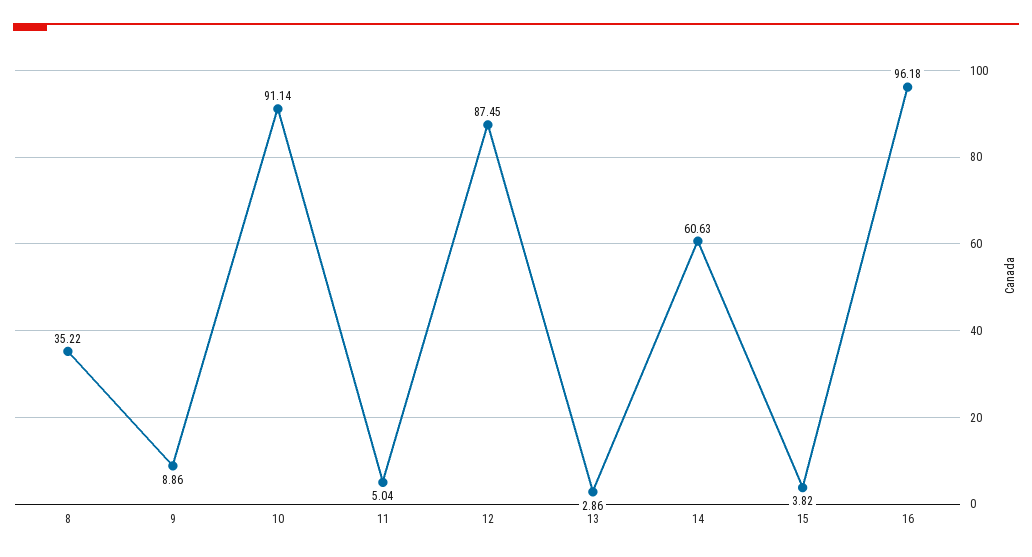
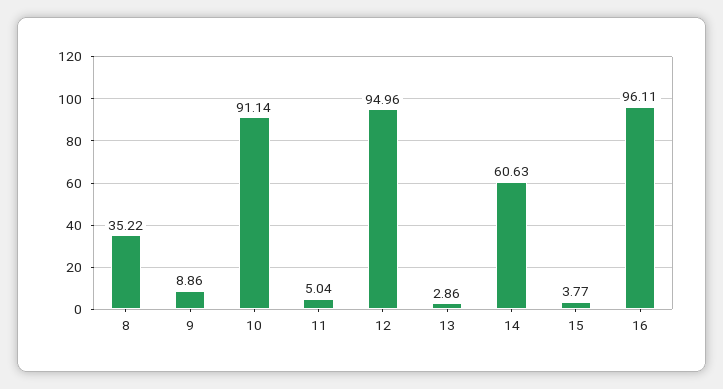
  {
    "8": 35.22,
    "9": 8.86,
    "10": 91.14,
    "11": 5.04,
-   "12": 87.45,
+   "12": 94.96,
    "13": 2.86,
    "14": 60.63,
-   "15": 3.82,
+   "15": 3.77,
-   "16": 96.18
+   "16": 96.11
  }

